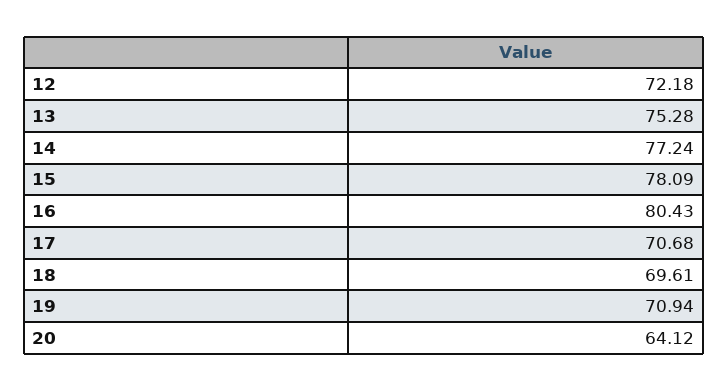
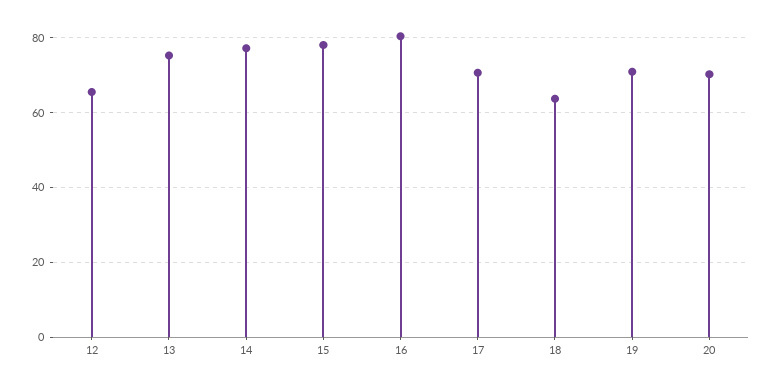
  {
-   "12": 72.18,
+   "12": 66,
    "13": 75.28,
    "14": 77.24,
    "15": 78.09,
    "16": 80.43,
    "17": 70.68,
-   "18": 69.61,
+   "18": 64,
    "19": 70.94,
-   "20": 64.12
+   "20": 70
  }

